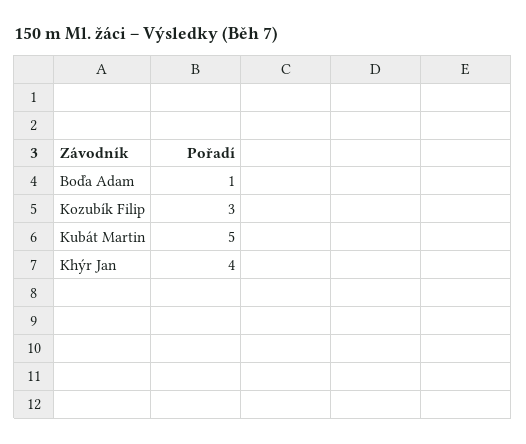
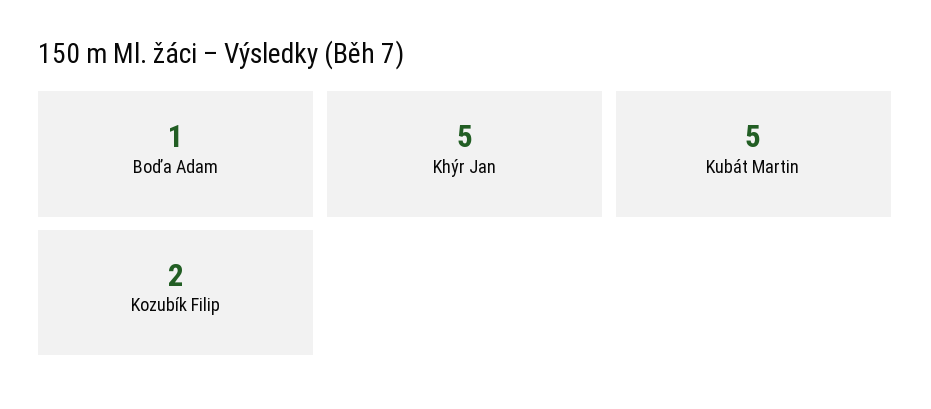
  {
    "Boďa Adam": 1,
-   "Kozubík Filip": 3,
+   "Kozubík Filip": 2,
    "Kubát Martin": 5,
-   "Khýr Jan": 4
+   "Khýr Jan": 5
  }

